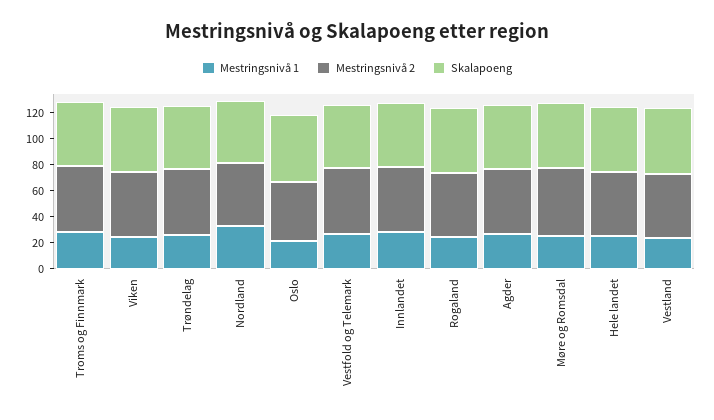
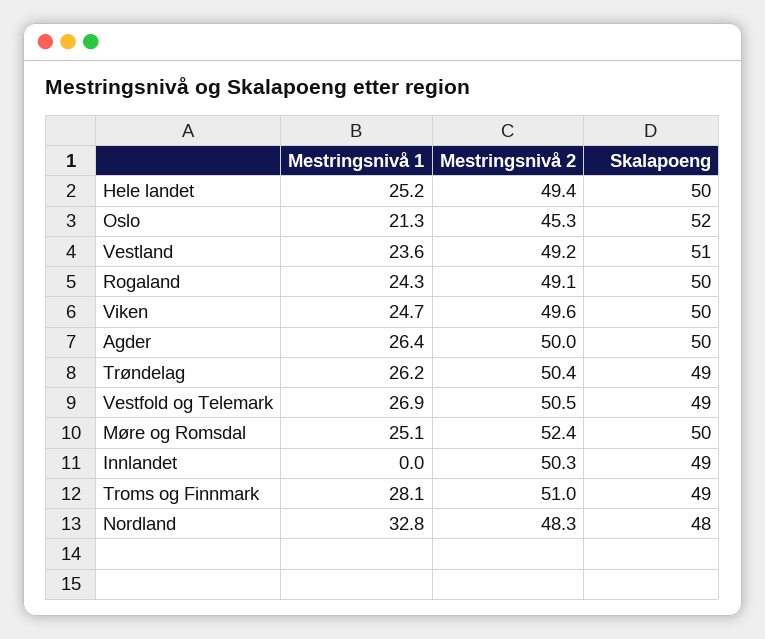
  {
    "Mestringsnivå 1": {
      "Troms og Finnmark": 28.1,
      "Viken": 24.7,
      "Trøndelag": 26.2,
      "Nordland": 32.8,
      "Oslo": 21.3,
      "Vestfold og Telemark": 26.9,
-     "Innlandet": 30,
+     "Innlandet": 0,
      "Rogaland": 24.3,
      "Agder": 26.4,
      "Møre og Romsdal": 25.1,
      "Hele landet": 25.2,
      "Vestland": 23.6
    },
    "Mestringsnivå 2": {
      "Troms og Finnmark": 51,
      "Viken": 49.6,
      "Trøndelag": 50.4,
      "Nordland": 48.3,
      "Oslo": 45.3,
      "Vestfold og Telemark": 50.5,
      "Innlandet": 50.3,
      "Rogaland": 49.1,
      "Agder": 50,
      "Møre og Romsdal": 52.4,
      "Hele landet": 49.4,
      "Vestland": 49.2
    },
    "Skalapoeng": {
      "Troms og Finnmark": 49,
      "Viken": 50,
      "Trøndelag": 49,
      "Nordland": 48,
      "Oslo": 52,
      "Vestfold og Telemark": 49,
      "Innlandet": 49,
      "Rogaland": 50,
      "Agder": 50,
      "Møre og Romsdal": 50,
      "Hele landet": 50,
      "Vestland": 51
    }
  }

